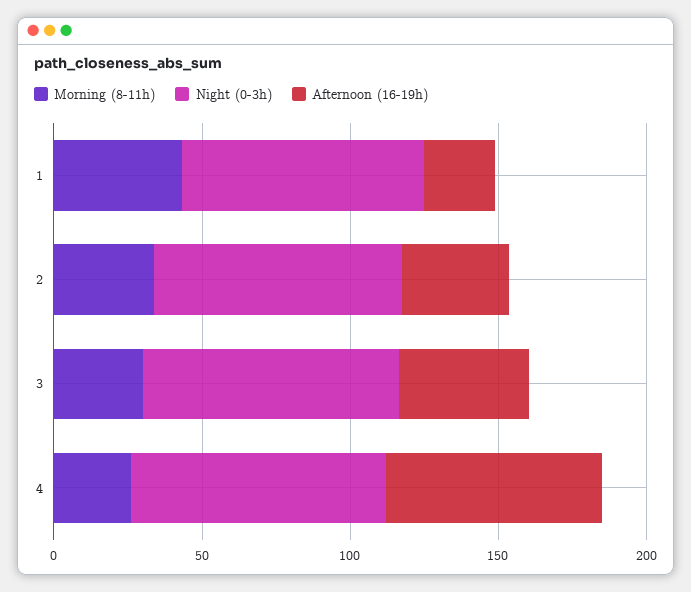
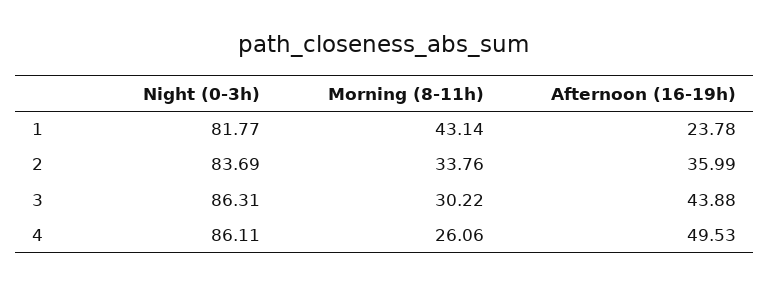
  {
    "Morning (8-11h)": {
      "1": 43.14,
      "2": 33.76,
      "3": 30.22,
      "4": 26.06
    },
    "Night (0-3h)": {
      "1": 81.77,
      "2": 83.69,
      "3": 86.31,
      "4": 86.11
    },
    "Afternoon (16-19h)": {
      "1": 23.78,
      "2": 35.99,
      "3": 43.88,
-     "4": 70
+     "4": 49.53
    }
  }

